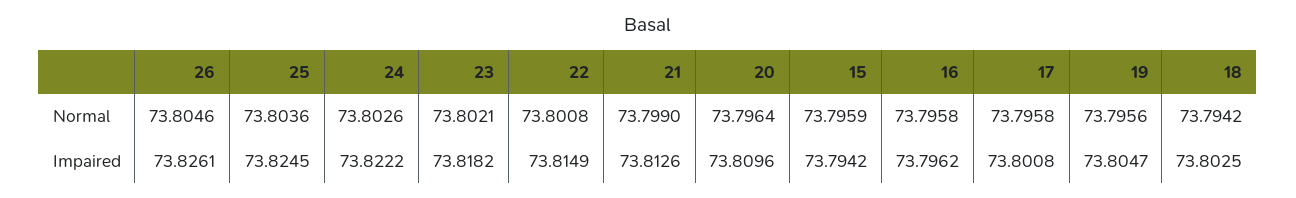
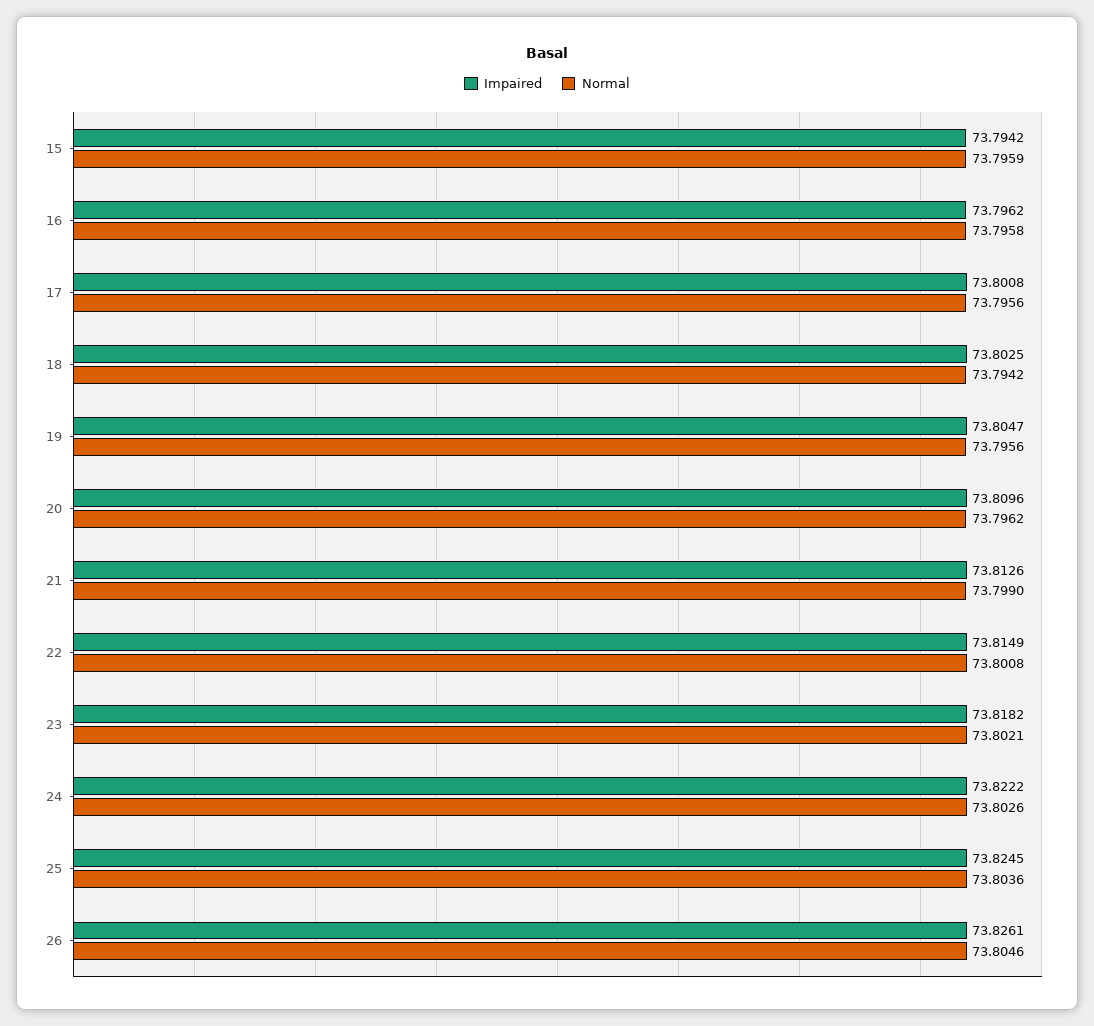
  {
    "Normal": {
      "26": 73.8046,
      "25": 73.8036,
      "24": 73.8026,
      "23": 73.8021,
      "22": 73.8008,
      "21": 73.799,
-     "20": 73.7964,
+     "20": 73.7962,
      "15": 73.7959,
      "16": 73.7958,
-     "17": 73.7958,
+     "17": 73.7956,
      "19": 73.7956,
      "18": 73.7942
    },
    "Impaired": {
      "26": 73.8261,
      "25": 73.8245,
      "24": 73.8222,
      "23": 73.8182,
      "22": 73.8149,
      "21": 73.8126,
      "20": 73.8096,
      "15": 73.7942,
      "16": 73.7962,
      "17": 73.8008,
      "19": 73.8047,
      "18": 73.8025
    }
  }

